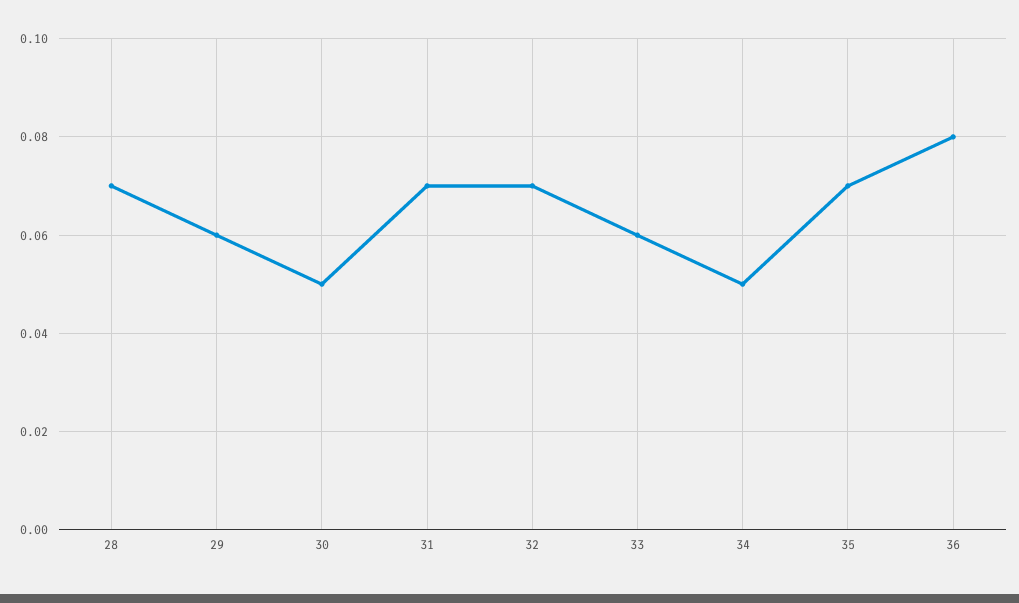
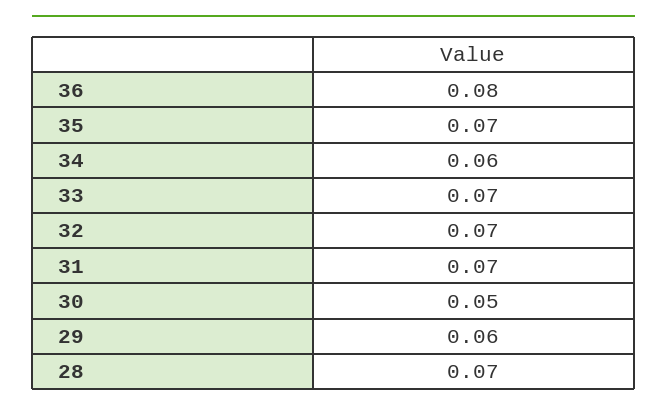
  {
    "28": 0.07,
    "29": 0.06,
    "30": 0.05,
    "31": 0.07,
    "32": 0.07,
-   "33": 0.06,
+   "33": 0.07,
-   "34": 0.05,
+   "34": 0.06,
    "35": 0.07,
    "36": 0.08
  }

